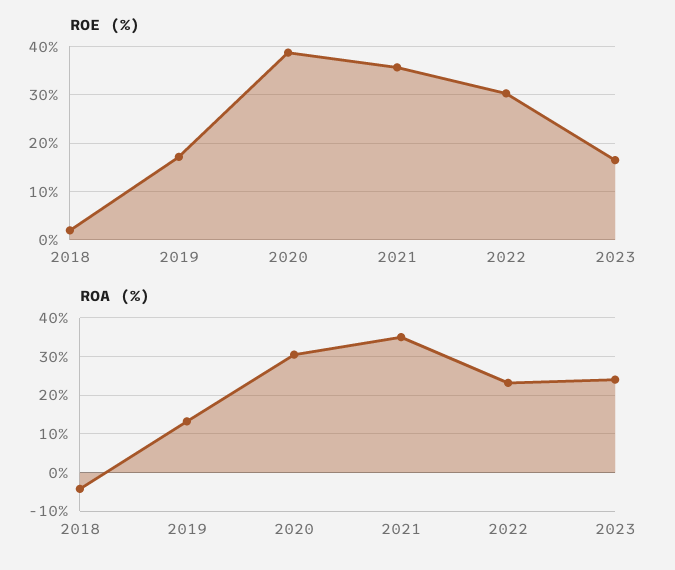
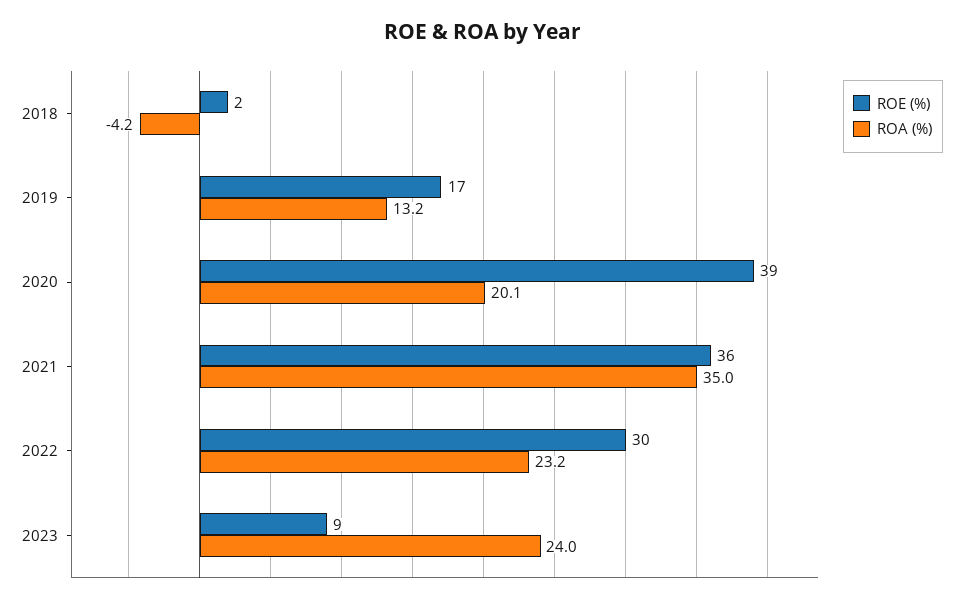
  {
    "ROE (%)": {
      "2018": 2,
      "2019": 17,
      "2020": 39,
      "2021": 36,
      "2022": 30,
-     "2023": 16
+     "2023": 9
    },
    "ROA (%)": {
      "2018": -4.2,
      "2019": 13.2,
-     "2020": 30,
+     "2020": 20.1,
      "2021": 35,
      "2022": 23.2,
      "2023": 24
    }
  }

